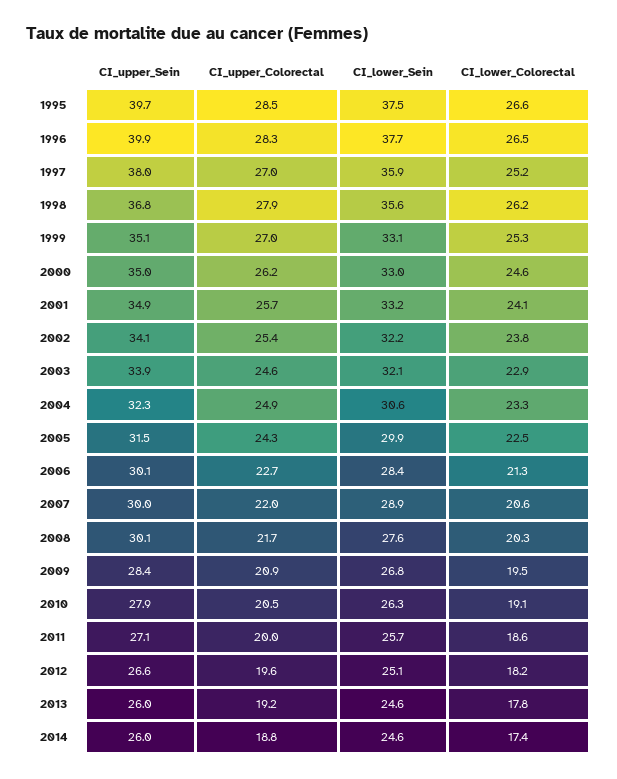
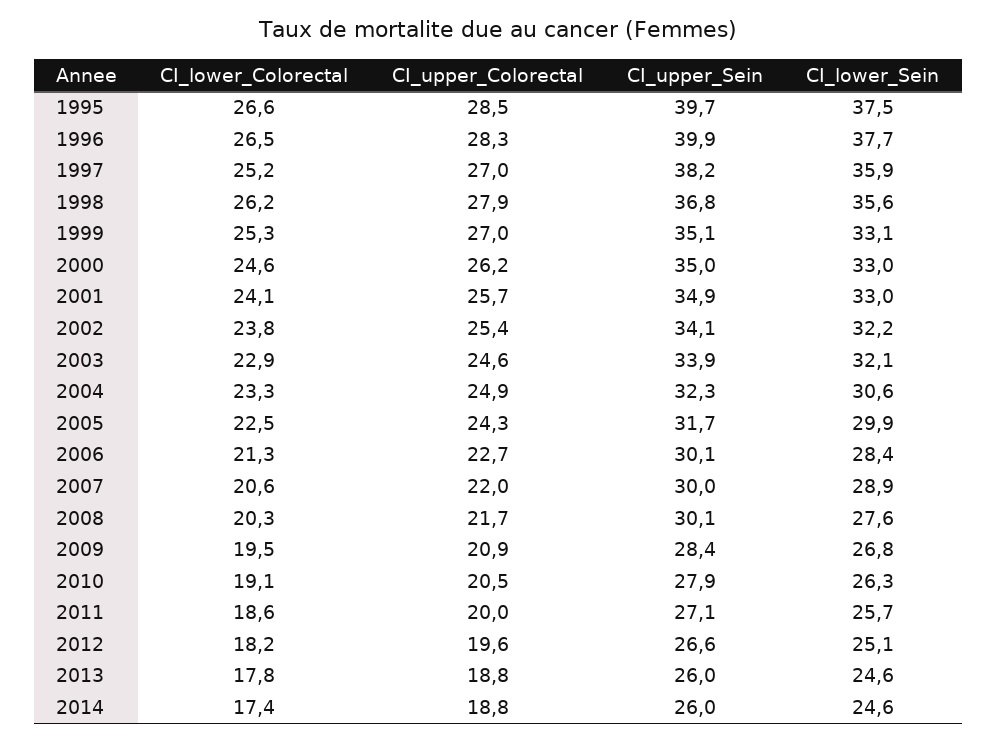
  {
    "CI_upper_Sein": {
      "1995": 39.7,
      "1996": 39.9,
-     "1997": 38,
+     "1997": 38.2,
      "1998": 36.8,
      "1999": 35.1,
      "2000": 35,
      "2001": 34.9,
      "2002": 34.1,
      "2003": 33.9,
      "2004": 32.3,
-     "2005": 31.5,
+     "2005": 31.7,
      "2006": 30.1,
      "2007": 30,
      "2008": 30.1,
      "2009": 28.4,
      "2010": 27.9,
      "2011": 27.1,
      "2012": 26.6,
      "2013": 26,
      "2014": 26
    },
    "CI_upper_Colorectal": {
      "1995": 28.5,
      "1996": 28.3,
      "1997": 27,
      "1998": 27.9,
      "1999": 27,
      "2000": 26.2,
      "2001": 25.7,
      "2002": 25.4,
      "2003": 24.6,
      "2004": 24.9,
      "2005": 24.3,
      "2006": 22.7,
      "2007": 22,
      "2008": 21.7,
      "2009": 20.9,
      "2010": 20.5,
      "2011": 20,
      "2012": 19.6,
-     "2013": 19.2,
+     "2013": 18.8,
      "2014": 18.8
    },
    "CI_lower_Sein": {
      "1995": 37.5,
      "1996": 37.7,
      "1997": 35.9,
      "1998": 35.6,
      "1999": 33.1,
      "2000": 33,
-     "2001": 33.2,
+     "2001": 33,
      "2002": 32.2,
      "2003": 32.1,
      "2004": 30.6,
      "2005": 29.9,
      "2006": 28.4,
      "2007": 28.9,
      "2008": 27.6,
      "2009": 26.8,
      "2010": 26.3,
      "2011": 25.7,
      "2012": 25.1,
      "2013": 24.6,
      "2014": 24.6
    },
    "CI_lower_Colorectal": {
      "1995": 26.6,
      "1996": 26.5,
      "1997": 25.2,
      "1998": 26.2,
      "1999": 25.3,
      "2000": 24.6,
      "2001": 24.1,
      "2002": 23.8,
      "2003": 22.9,
      "2004": 23.3,
      "2005": 22.5,
      "2006": 21.3,
      "2007": 20.6,
      "2008": 20.3,
      "2009": 19.5,
      "2010": 19.1,
      "2011": 18.6,
      "2012": 18.2,
      "2013": 17.8,
      "2014": 17.4
    }
  }

